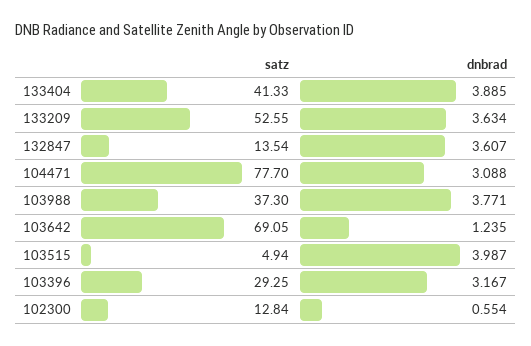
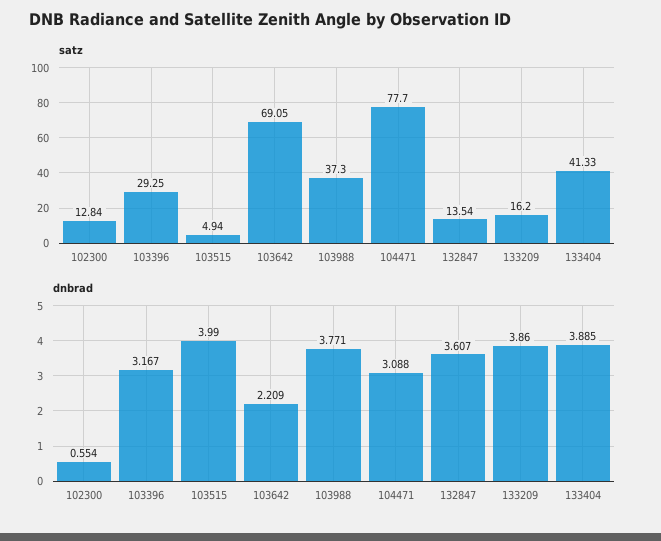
  {
    "satz": {
      "133404": 41.33,
-     "133209": 52.55,
+     "133209": 16.2,
      "132847": 13.54,
      "104471": 77.7,
      "103988": 37.3,
      "103642": 69.05,
      "103515": 4.94,
      "103396": 29.25,
      "102300": 12.84
    },
    "dnbrad": {
      "133404": 3.885,
-     "133209": 3.634,
+     "133209": 3.86,
      "132847": 3.607,
      "104471": 3.088,
      "103988": 3.771,
-     "103642": 1.235,
+     "103642": 2.209,
-     "103515": 3.987,
+     "103515": 3.99,
      "103396": 3.167,
      "102300": 0.554
    }
  }

